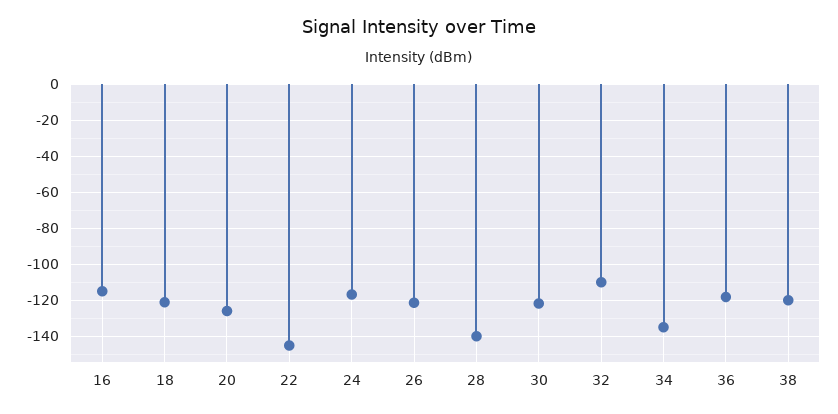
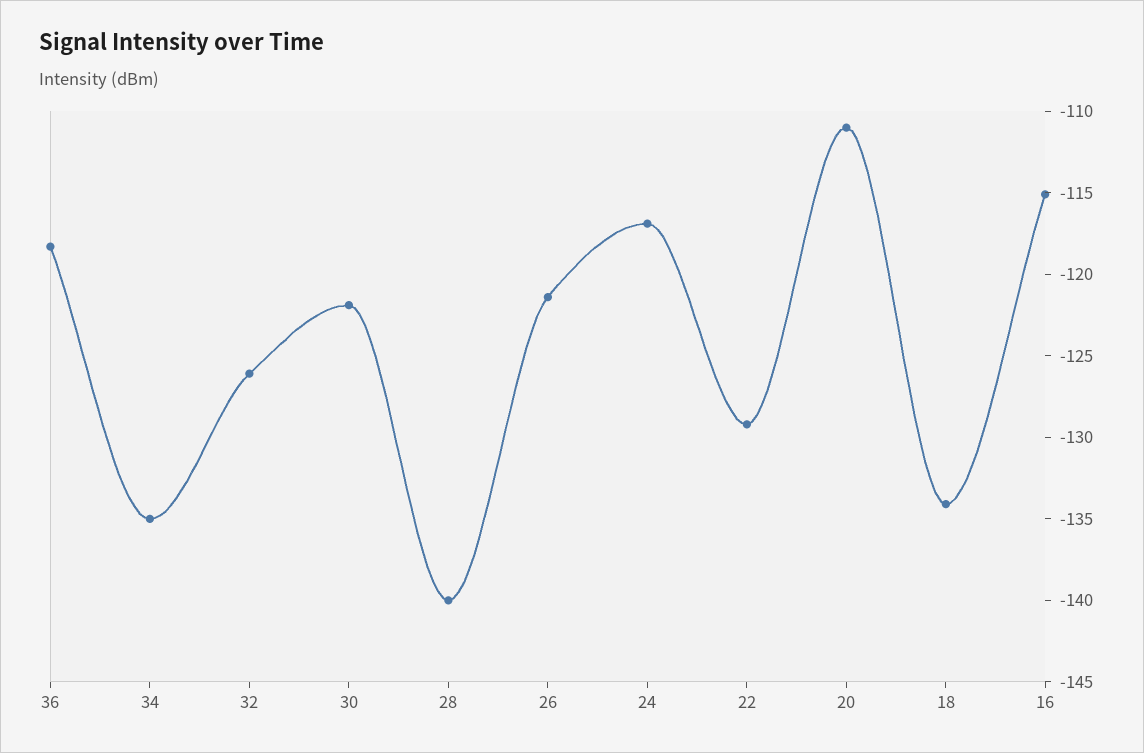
  {
    "16": -115,
-   "18": -120,
+   "18": -134,
-   "20": -125,
+   "20": -111,
-   "22": -145,
+   "22": -129,
    "24": -117,
    "26": -121,
    "28": -140,
    "30": -122,
-   "32": -110,
+   "32": -126,
    "34": -135,
-   "36": -118,
+   "36": -118
-   "38": -120
  }

